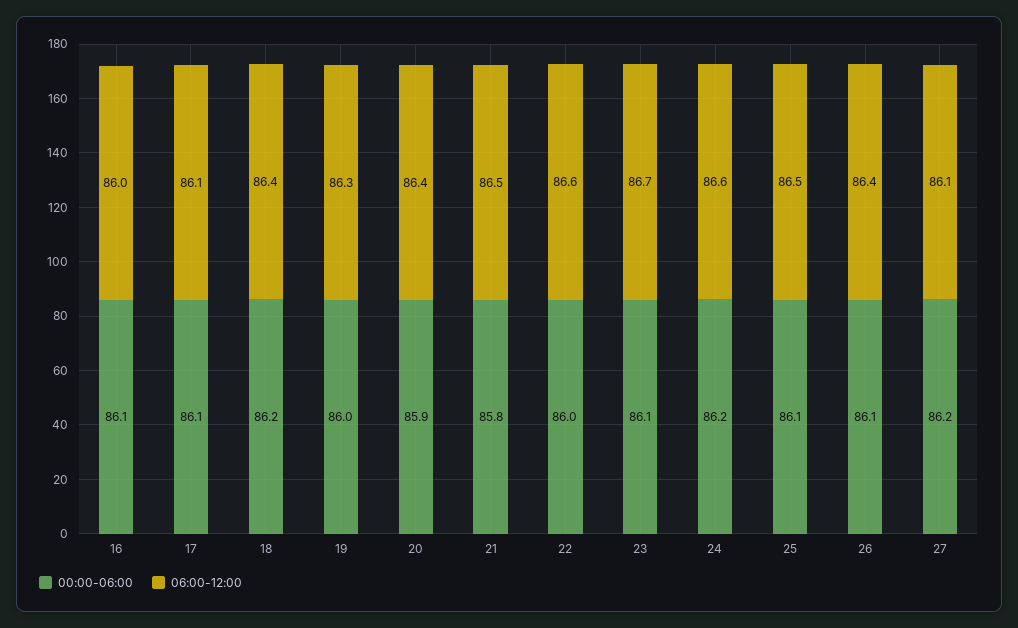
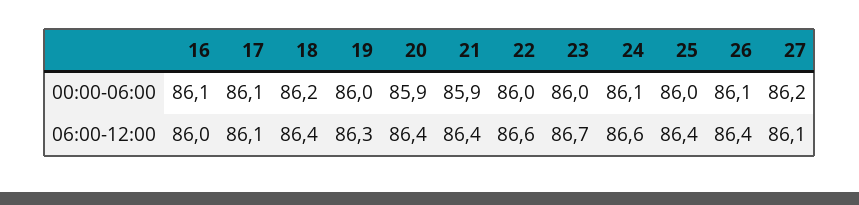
  {
    "00:00-06:00": {
      "16": 86.1,
      "17": 86.1,
      "18": 86.2,
      "19": 86,
      "20": 85.9,
-     "21": 85.8,
+     "21": 85.9,
      "22": 86,
-     "23": 86.1,
+     "23": 86,
-     "24": 86.2,
+     "24": 86.1,
-     "25": 86.1,
+     "25": 86,
      "26": 86.1,
      "27": 86.2
    },
    "06:00-12:00": {
      "16": 86,
      "17": 86.1,
      "18": 86.4,
      "19": 86.3,
      "20": 86.4,
-     "21": 86.5,
+     "21": 86.4,
      "22": 86.6,
      "23": 86.7,
      "24": 86.6,
-     "25": 86.5,
+     "25": 86.4,
      "26": 86.4,
      "27": 86.1
    }
  }

